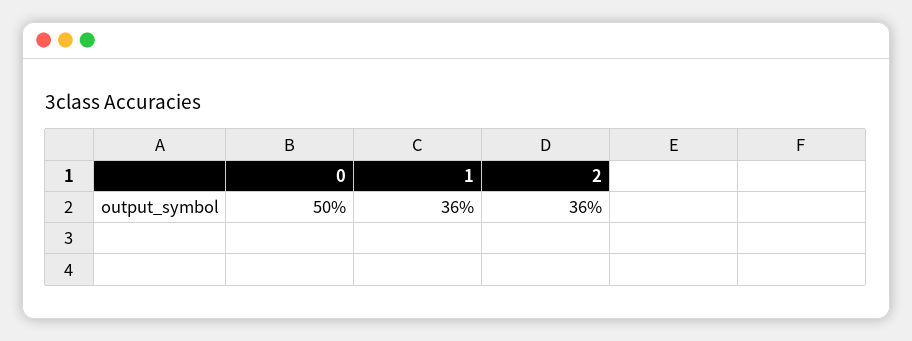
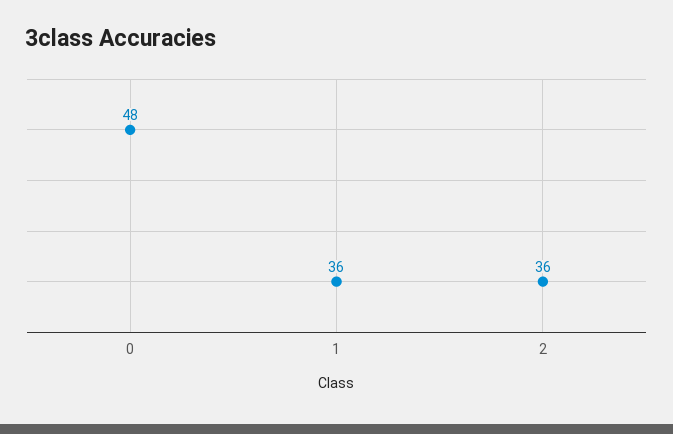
  {
-   "0": 50,
+   "0": 48,
    "1": 36,
    "2": 36
  }

